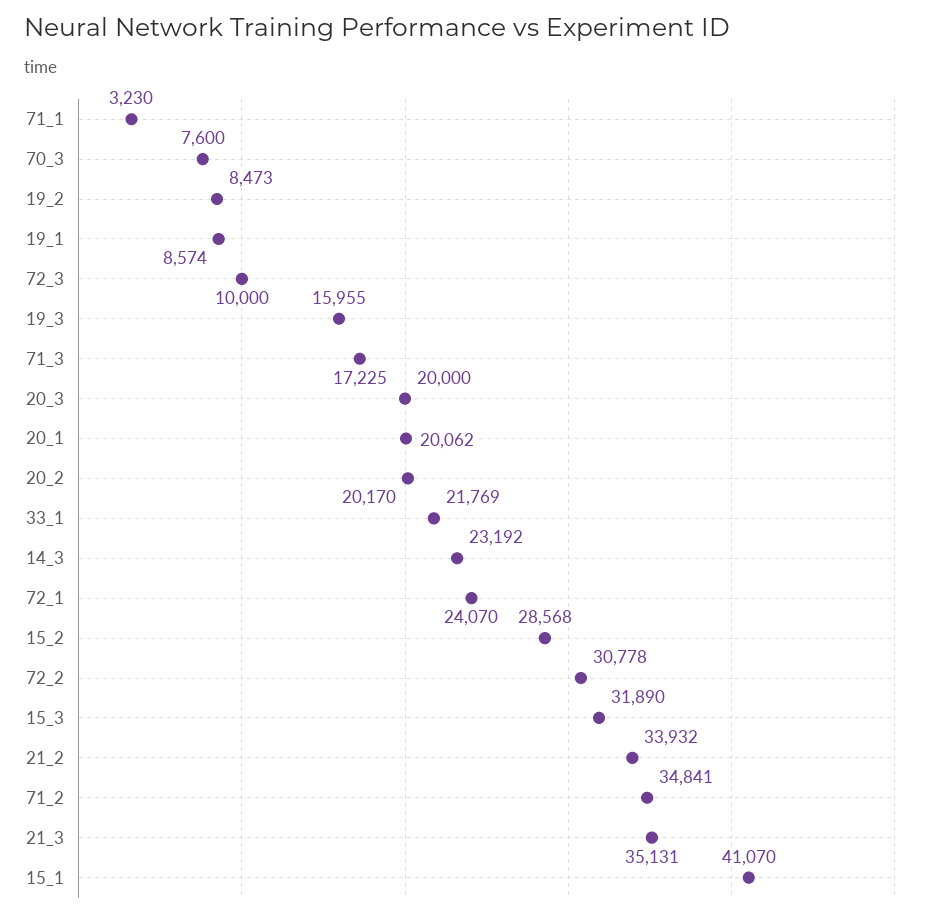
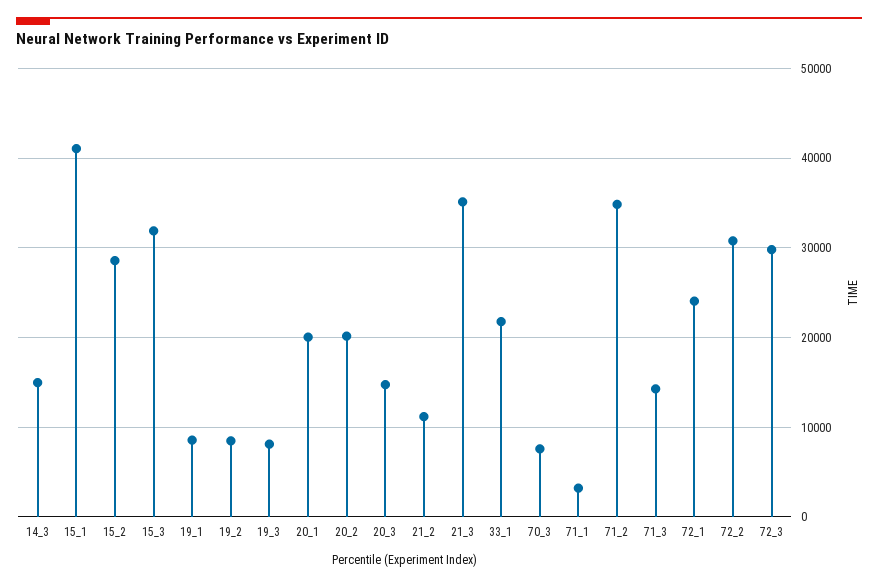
  {
    "71_1": 3230,
    "70_3": 7600,
    "19_2": 8473,
    "19_1": 8574,
-   "72_3": 10000,
+   "72_3": 30000,
-   "19_3": 15955,
+   "19_3": 8000,
-   "71_3": 17225,
+   "71_3": 14000,
-   "20_3": 20000,
+   "20_3": 15000,
    "20_1": 20062,
    "20_2": 20170,
    "33_1": 21769,
-   "14_3": 23192,
+   "14_3": 15000,
    "72_1": 24070,
    "15_2": 28568,
    "72_2": 30778,
    "15_3": 31890,
-   "21_2": 33932,
+   "21_2": 11000,
    "71_2": 34841,
    "21_3": 35131,
    "15_1": 41070
  }

